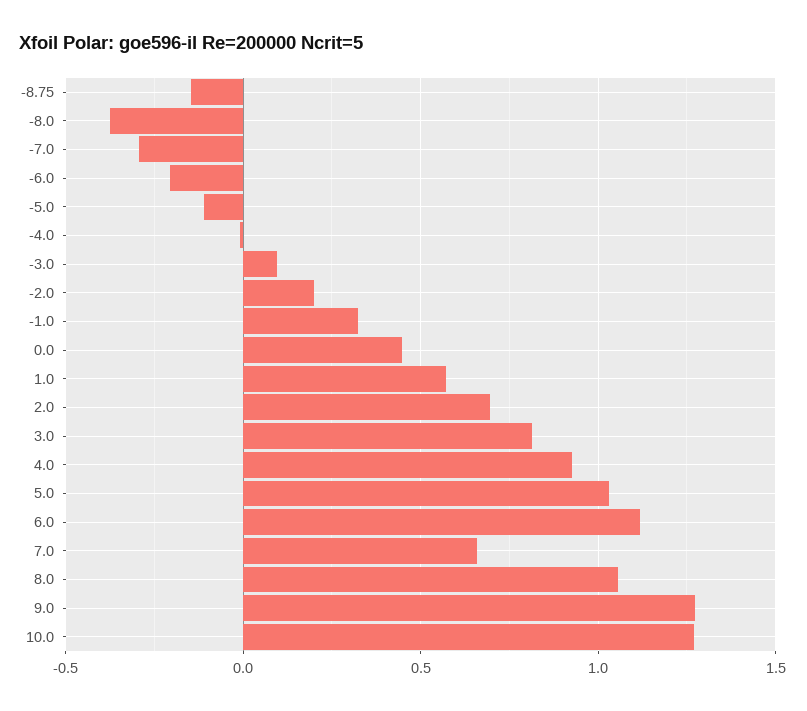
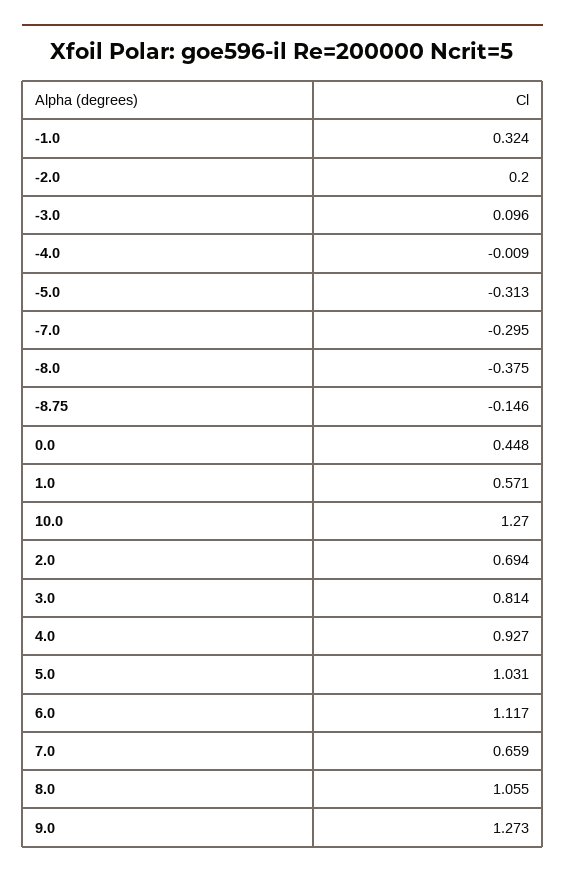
  {
    "-8.75": -0.146,
    "-8.0": -0.375,
    "-7.0": -0.295,
-   "-6.0": -0.2,
-   "-5.0": -0.1,
+   "-5.0": -0.313,
    "-4.0": -0.009,
    "-3.0": 0.096,
    "-2.0": 0.2,
    "-1.0": 0.324,
    "0.0": 0.448,
    "1.0": 0.571,
    "2.0": 0.694,
    "3.0": 0.814,
    "4.0": 0.927,
    "5.0": 1.031,
    "6.0": 1.117,
    "7.0": 0.659,
    "8.0": 1.055,
    "9.0": 1.273,
    "10.0": 1.27
  }

